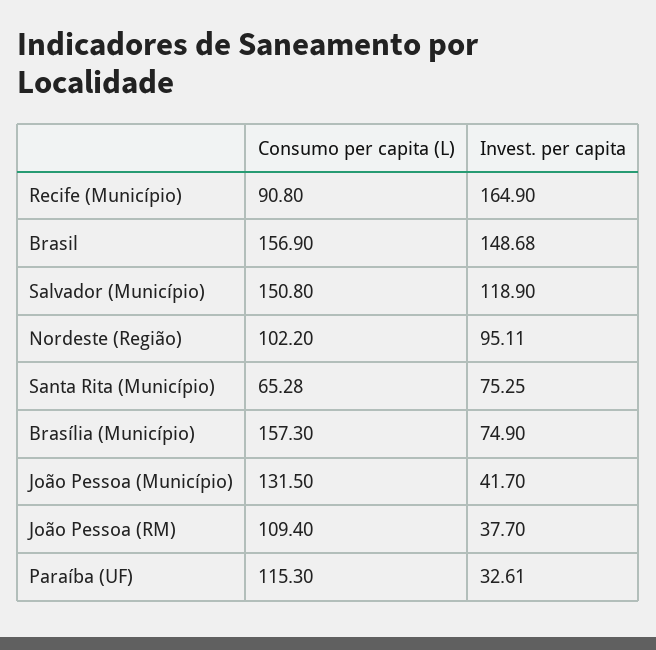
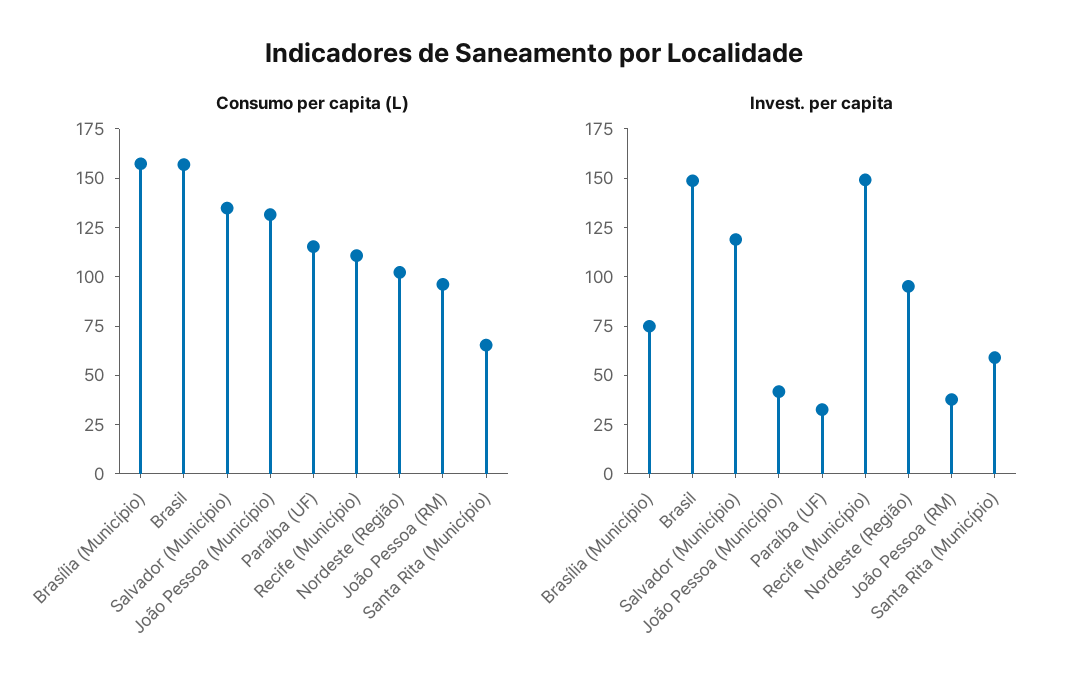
  {
    "Consumo per capita (L)": {
-     "Recife (Município)": 90.8,
+     "Recife (Município)": 110,
      "Brasil": 156.9,
-     "Salvador (Município)": 150.8,
+     "Salvador (Município)": 135,
      "Nordeste (Região)": 102.2,
      "Santa Rita (Município)": 65.28,
      "Brasília (Município)": 157.3,
      "João Pessoa (Município)": 131.5,
-     "João Pessoa (RM)": 109.4,
+     "João Pessoa (RM)": 95,
      "Paraíba (UF)": 115.3
    },
    "Invest. per capita": {
-     "Recife (Município)": 164.9,
+     "Recife (Município)": 150,
      "Brasil": 148.68,
      "Salvador (Município)": 118.9,
      "Nordeste (Região)": 95.11,
-     "Santa Rita (Município)": 75.25,
+     "Santa Rita (Município)": 60,
      "Brasília (Município)": 74.9,
      "João Pessoa (Município)": 41.7,
      "João Pessoa (RM)": 37.7,
      "Paraíba (UF)": 32.61
    }
  }

